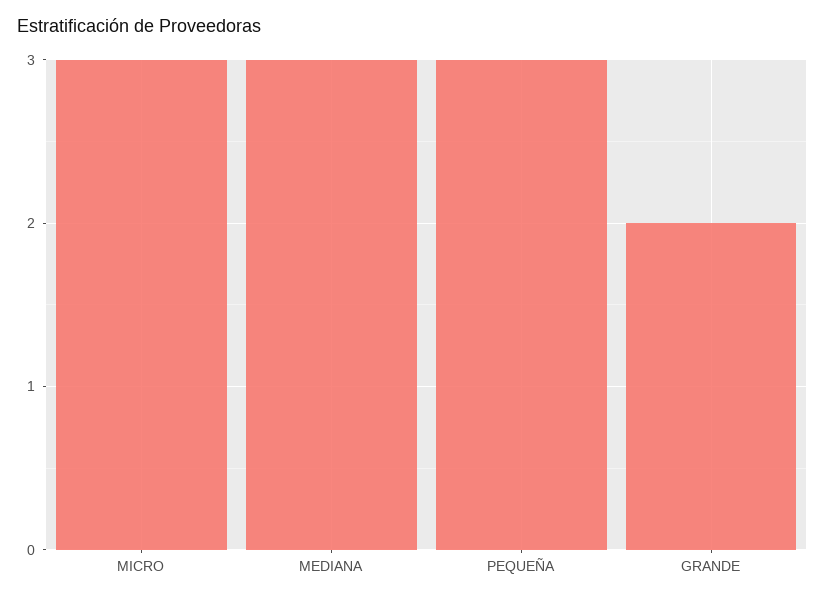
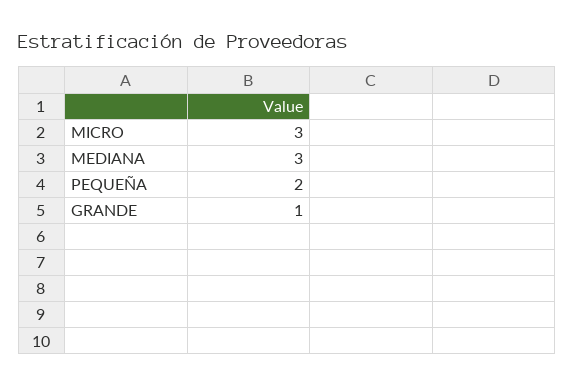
  {
    "MICRO": 3,
    "MEDIANA": 3,
-   "PEQUEÑA": 3,
+   "PEQUEÑA": 2,
-   "GRANDE": 2
+   "GRANDE": 1
  }

